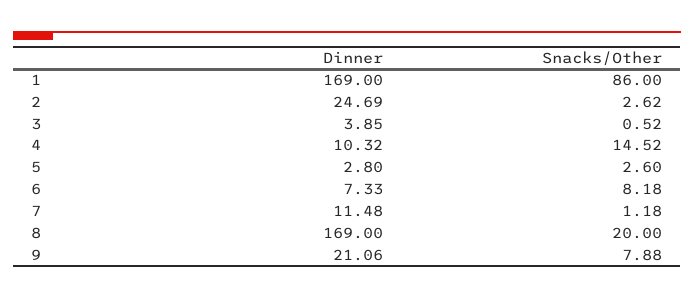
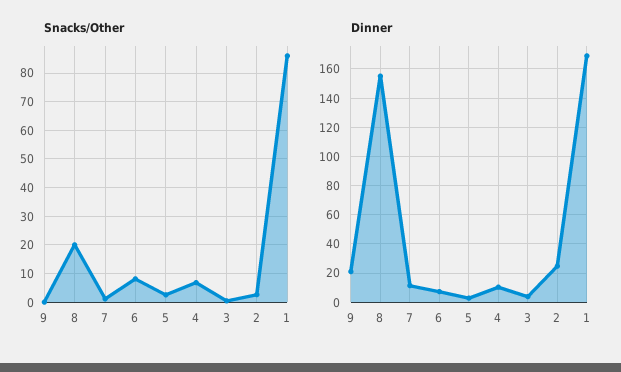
  {
    "Dinner": {
      "1": 169,
      "2": 24.69,
      "3": 3.85,
      "4": 10.32,
      "5": 2.8,
      "6": 7.33,
      "7": 11.48,
-     "8": 169,
+     "8": 155,
      "9": 21.06
    },
    "Snacks/Other": {
      "1": 86,
      "2": 2.62,
      "3": 0.52,
-     "4": 14.52,
+     "4": 7.5,
      "5": 2.6,
      "6": 8.18,
      "7": 1.18,
      "8": 20,
-     "9": 7.88
+     "9": 0
    }
  }

